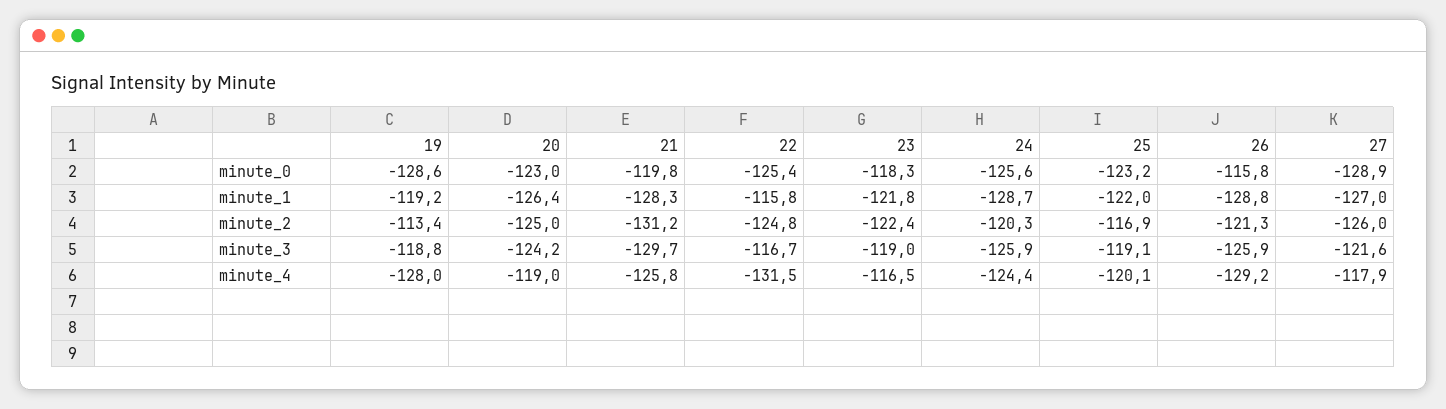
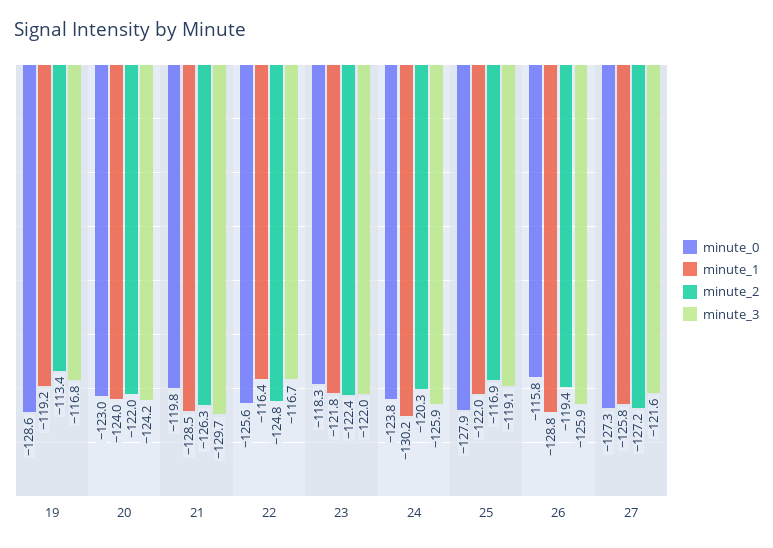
  {
    "minute_0": {
      "19": -128.6,
      "20": -123,
      "21": -119.8,
-     "22": -125.4,
+     "22": -125.6,
      "23": -118.3,
-     "24": -125.6,
+     "24": -123.8,
-     "25": -123.2,
+     "25": -127.9,
      "26": -115.8,
-     "27": -128.9
+     "27": -127.3
    },
    "minute_1": {
      "19": -119.2,
-     "20": -126.4,
+     "20": -124,
-     "21": -128.3,
+     "21": -128.5,
-     "22": -115.8,
+     "22": -116.4,
      "23": -121.8,
-     "24": -128.7,
+     "24": -130.2,
      "25": -122,
      "26": -128.8,
-     "27": -127
+     "27": -125.8
    },
    "minute_2": {
      "19": -113.4,
-     "20": -125,
+     "20": -122,
-     "21": -131.2,
+     "21": -126.3,
      "22": -124.8,
      "23": -122.4,
      "24": -120.3,
      "25": -116.9,
-     "26": -121.3,
+     "26": -119.4,
-     "27": -126
+     "27": -127.2
    },
    "minute_3": {
-     "19": -118.8,
+     "19": -116.8,
      "20": -124.2,
      "21": -129.7,
      "22": -116.7,
-     "23": -119,
+     "23": -122,
      "24": -125.9,
      "25": -119.1,
      "26": -125.9,
      "27": -121.6
-   },
+   }
-   "minute_4": {
-     "19": -128,
-     "20": -119,
-     "21": -125.8,
-     "22": -131.5,
-     "23": -116.5,
-     "24": -124.4,
-     "25": -120.1,
-     "26": -129.2,
-     "27": -117.9
-   }
  }

